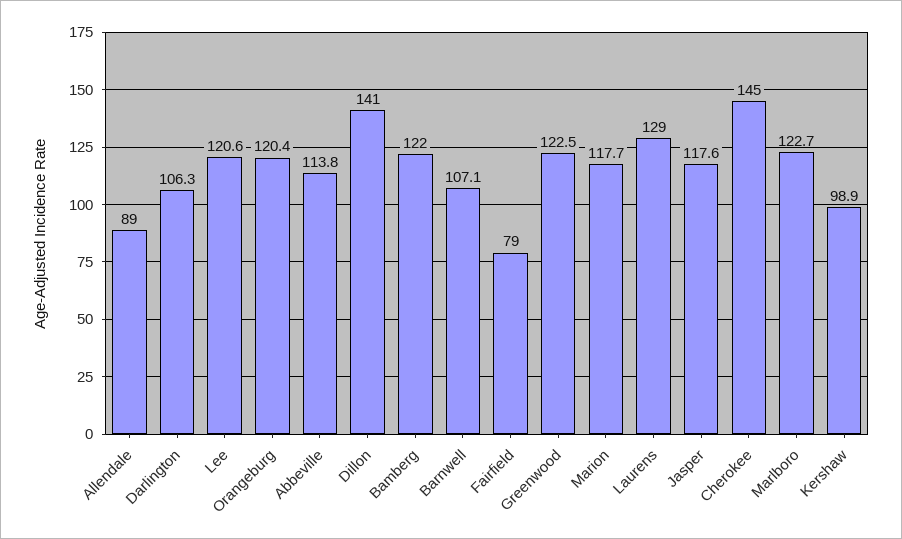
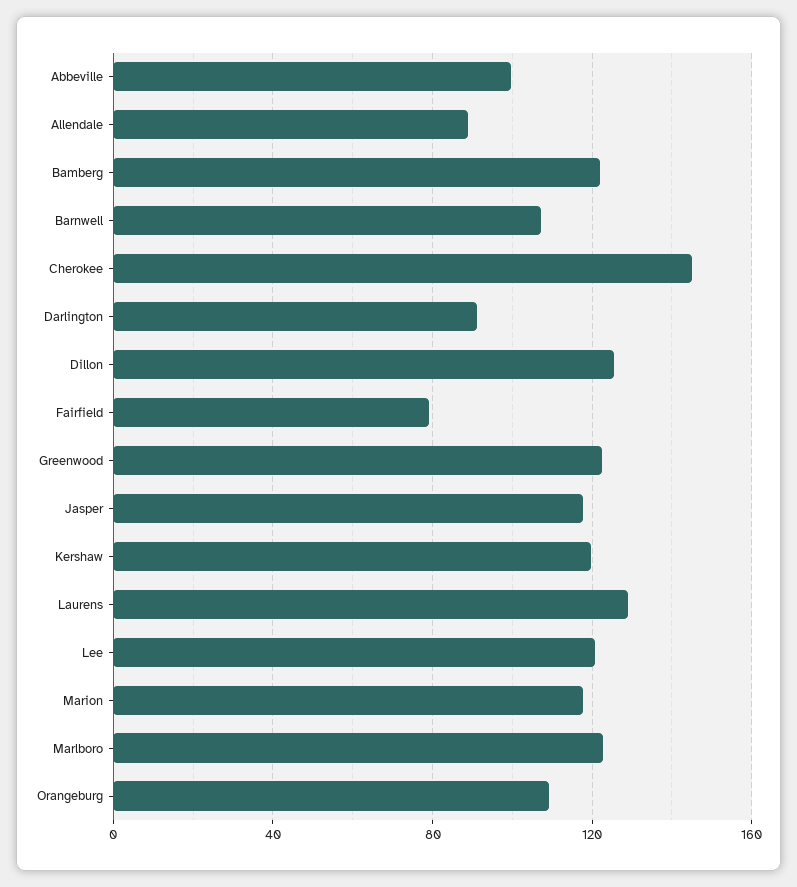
  {
    "Allendale": 89,
-   "Darlington": 106.3,
+   "Darlington": 90,
    "Lee": 120.6,
-   "Orangeburg": 120.4,
+   "Orangeburg": 110,
-   "Abbeville": 113.8,
+   "Abbeville": 100,
-   "Dillon": 141,
+   "Dillon": 125,
    "Bamberg": 122,
    "Barnwell": 107.1,
    "Fairfield": 79,
    "Greenwood": 122.5,
    "Marion": 117.7,
    "Laurens": 129,
    "Jasper": 117.6,
    "Cherokee": 145,
    "Marlboro": 122.7,
-   "Kershaw": 98.9
+   "Kershaw": 120
  }

